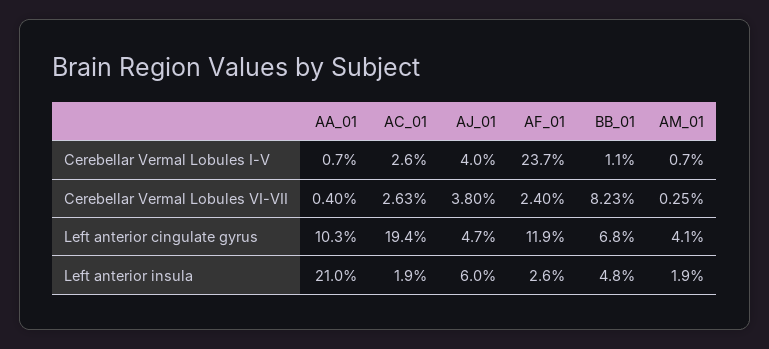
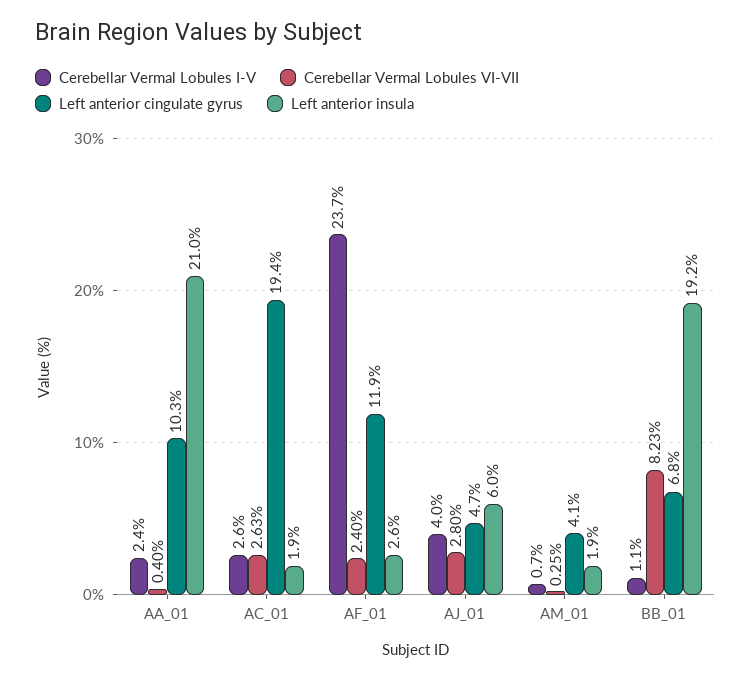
  {
    "Cerebellar Vermal Lobules I-V": {
-     "AA_01": 0.7,
+     "AA_01": 2.4,
      "AC_01": 2.6,
      "AJ_01": 4,
      "AF_01": 23.7,
      "BB_01": 1.1,
      "AM_01": 0.7
    },
    "Cerebellar Vermal Lobules VI-VII": {
      "AA_01": 0.4,
      "AC_01": 2.63,
-     "AJ_01": 3.8,
+     "AJ_01": 2.8,
      "AF_01": 2.4,
      "BB_01": 8.23,
      "AM_01": 0.25
    },
    "Left anterior cingulate gyrus": {
      "AA_01": 10.3,
      "AC_01": 19.4,
      "AJ_01": 4.7,
      "AF_01": 11.9,
      "BB_01": 6.8,
      "AM_01": 4.1
    },
    "Left anterior insula": {
      "AA_01": 21,
      "AC_01": 1.9,
      "AJ_01": 6,
      "AF_01": 2.6,
-     "BB_01": 4.8,
+     "BB_01": 19.2,
      "AM_01": 1.9
    }
  }

